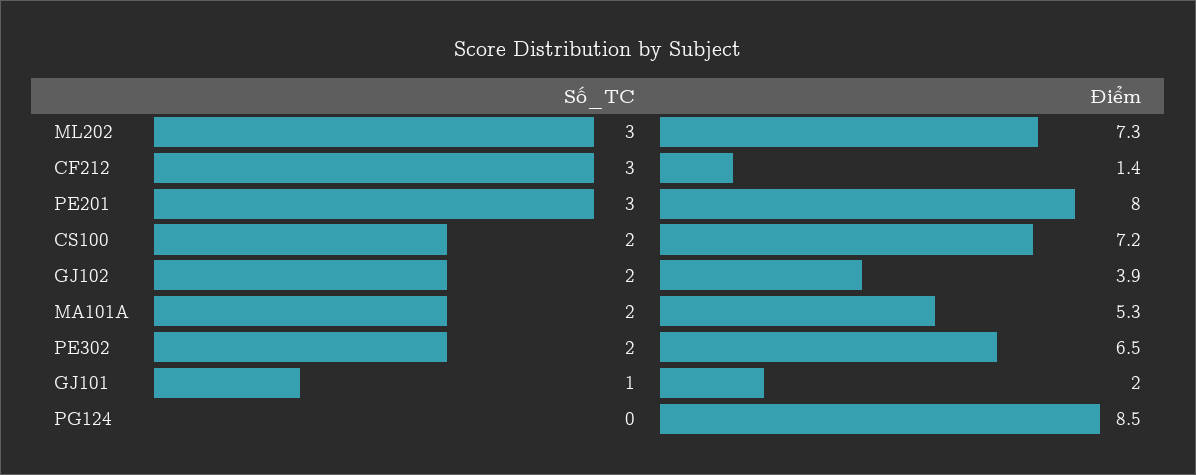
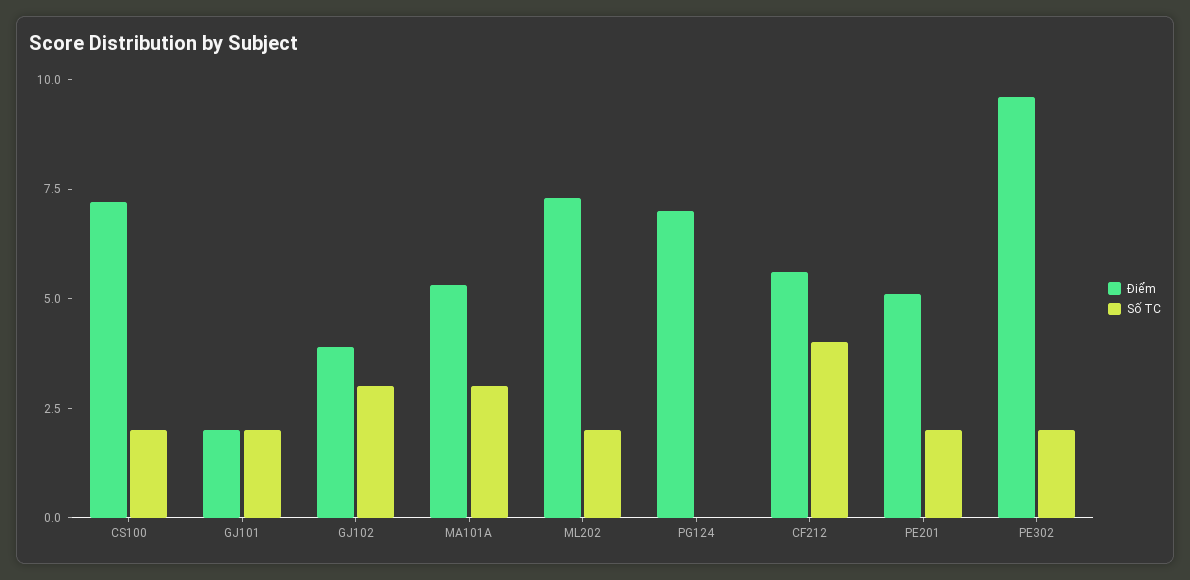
  {
    "Số_TC": {
-     "ML202": 3,
+     "ML202": 2,
-     "CF212": 3,
+     "CF212": 4,
-     "PE201": 3,
+     "PE201": 2,
      "CS100": 2,
-     "GJ102": 2,
+     "GJ102": 3,
-     "MA101A": 2,
+     "MA101A": 3,
      "PE302": 2,
-     "GJ101": 1,
+     "GJ101": 2,
      "PG124": 0
    },
    "Điểm": {
      "ML202": 7.3,
-     "CF212": 1.4,
+     "CF212": 5.5,
-     "PE201": 8,
+     "PE201": 5,
      "CS100": 7.2,
      "GJ102": 3.9,
      "MA101A": 5.3,
-     "PE302": 6.5,
+     "PE302": 9.5,
      "GJ101": 2,
-     "PG124": 8.5
+     "PG124": 7
    }
  }

